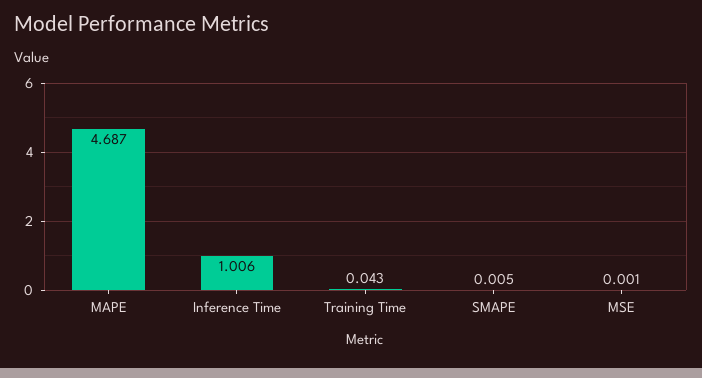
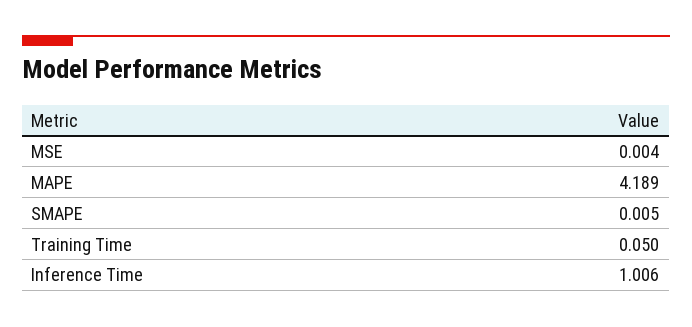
  {
-   "MAPE": 4.687,
+   "MAPE": 4.189,
    "Inference Time": 1.006,
-   "Training Time": 0.043,
+   "Training Time": 0.05,
    "SMAPE": 0.005,
-   "MSE": 0.001
+   "MSE": 0.004
  }

